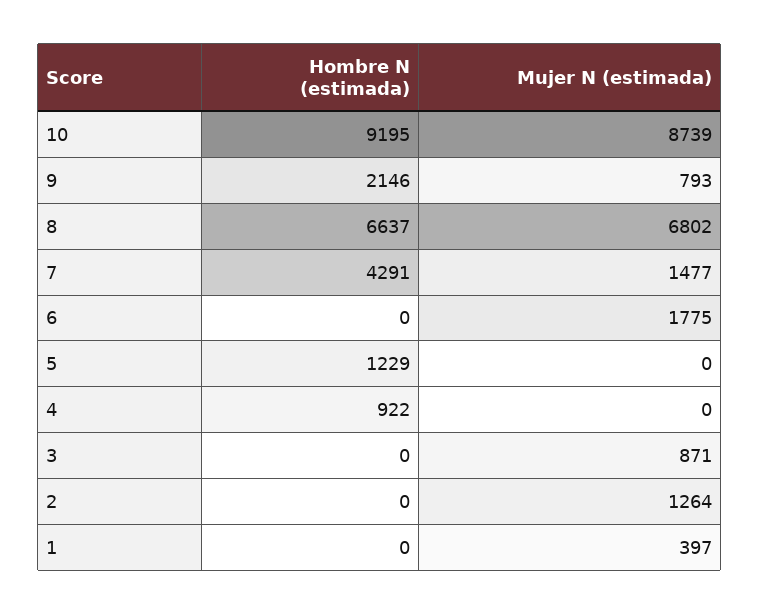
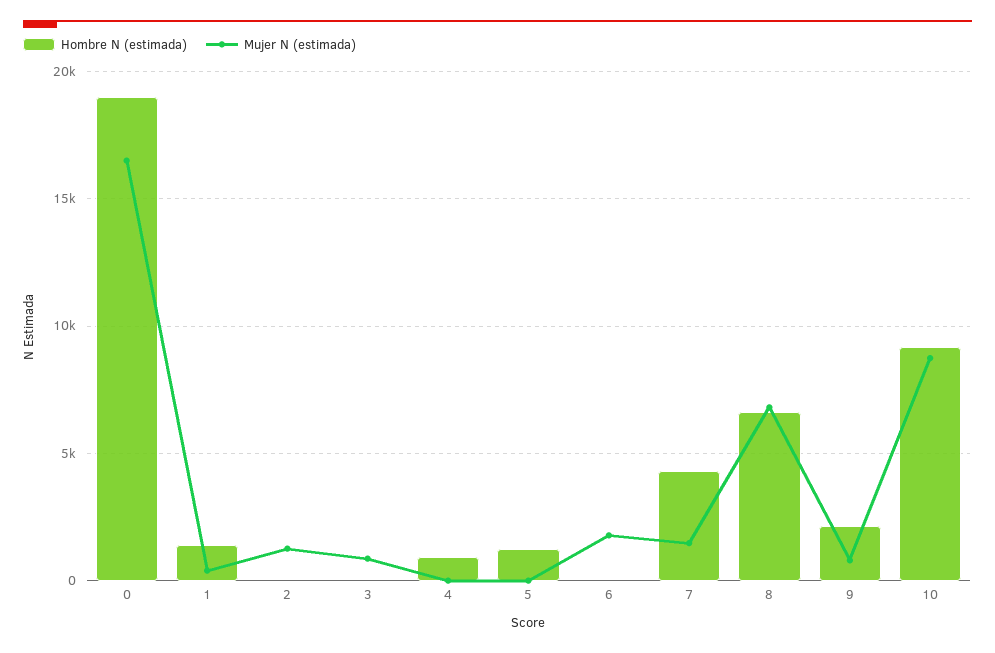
  {
    "Hombre N (estimada)": {
      "10": 9195,
      "9": 2146,
      "8": 6637,
      "7": 4291,
      "6": 0,
      "5": 1229,
      "4": 922,
      "3": 0,
      "2": 0,
-     "1": 0
+     "1": 1500,
+     "0": 19000
    },
    "Mujer N (estimada)": {
      "10": 8739,
      "9": 793,
      "8": 6802,
      "7": 1477,
      "6": 1775,
      "5": 0,
      "4": 0,
      "3": 871,
      "2": 1264,
-     "1": 397
+     "1": 397,
+     "0": 16500
    }
  }

